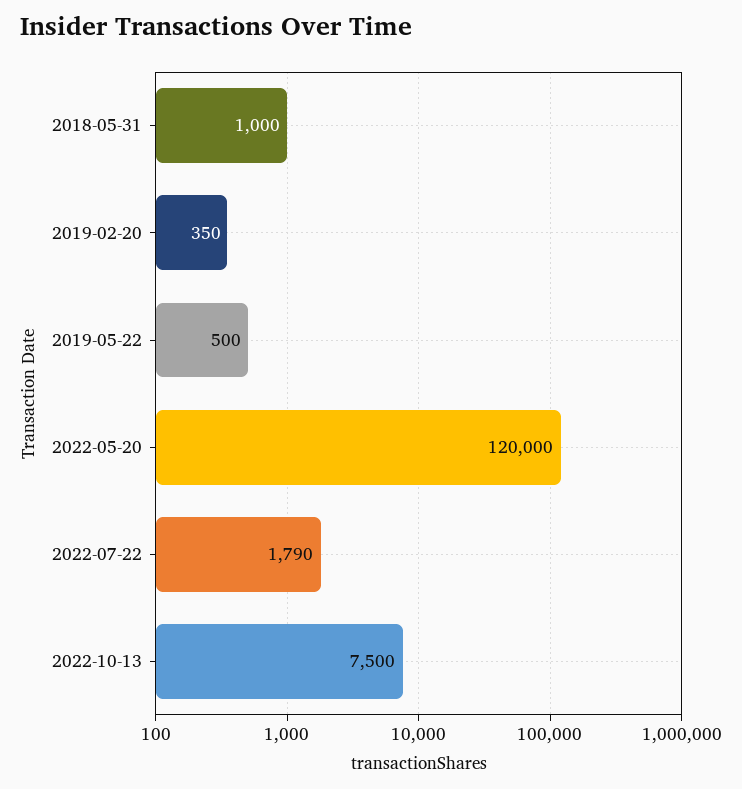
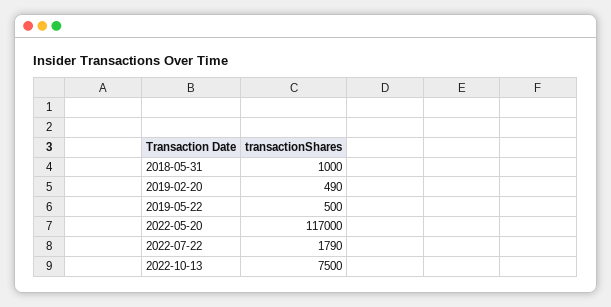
  {
    "2018-05-31": 1000,
-   "2019-02-20": 350,
+   "2019-02-20": 490,
    "2019-05-22": 500,
-   "2022-05-20": 120000,
+   "2022-05-20": 117000,
    "2022-07-22": 1790,
    "2022-10-13": 7500
  }

